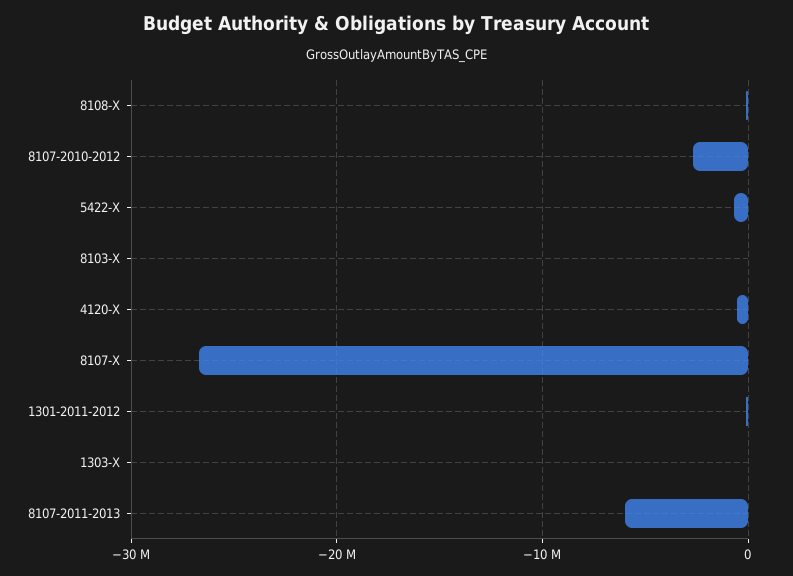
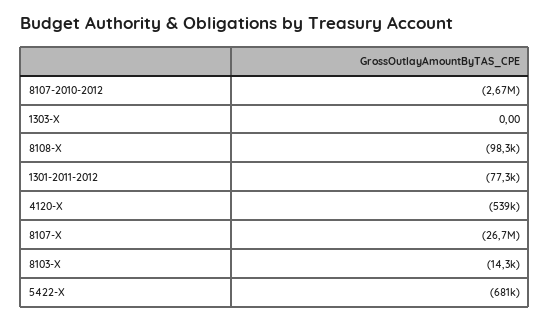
  {
    "8108-X": -98300,
    "8107-2010-2012": -2670000,
    "5422-X": -681000,
    "8103-X": -14300,
    "4120-X": -539000,
    "8107-X": -26700000,
    "1301-2011-2012": -77300,
-   "1303-X": 0,
+   "1303-X": 0
-   "8107-2011-2013": -6000000
  }

